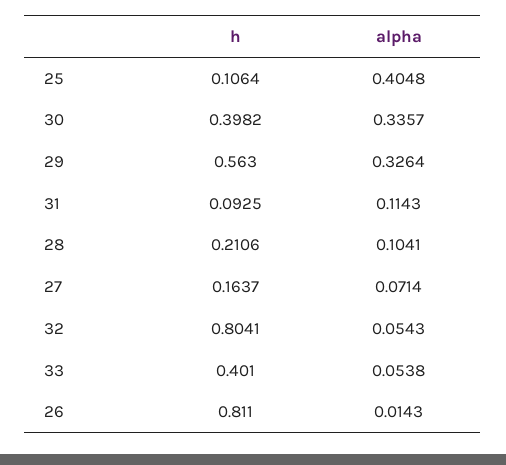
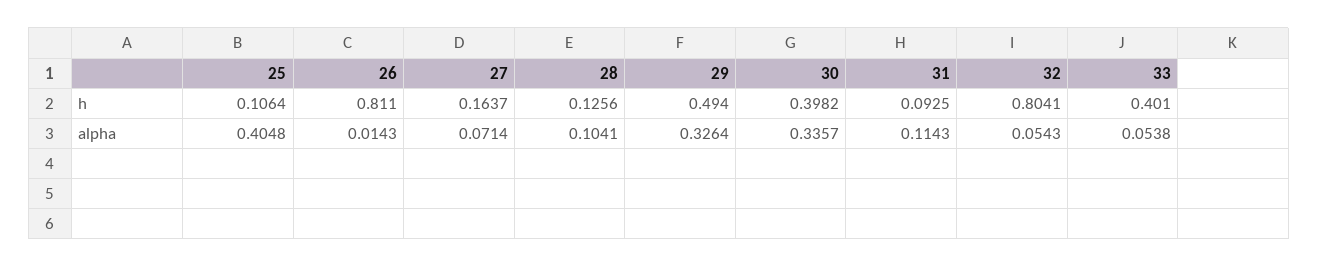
  {
    "h": {
      "25": 0.1064,
      "30": 0.3982,
-     "29": 0.563,
+     "29": 0.494,
      "31": 0.0925,
-     "28": 0.2106,
+     "28": 0.1256,
      "27": 0.1637,
      "32": 0.8041,
      "33": 0.401,
      "26": 0.811
    },
    "alpha": {
      "25": 0.4048,
      "30": 0.3357,
      "29": 0.3264,
      "31": 0.1143,
      "28": 0.1041,
      "27": 0.0714,
      "32": 0.0543,
      "33": 0.0538,
      "26": 0.0143
    }
  }

